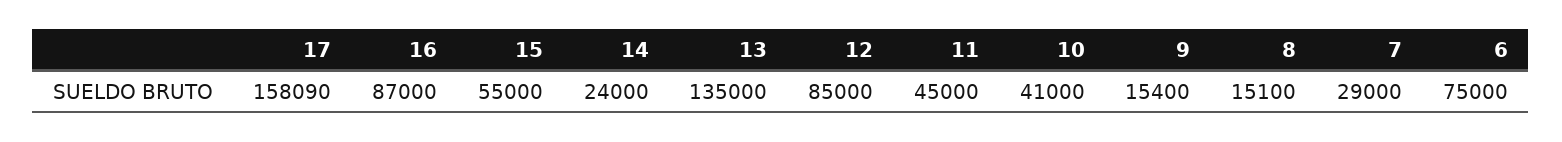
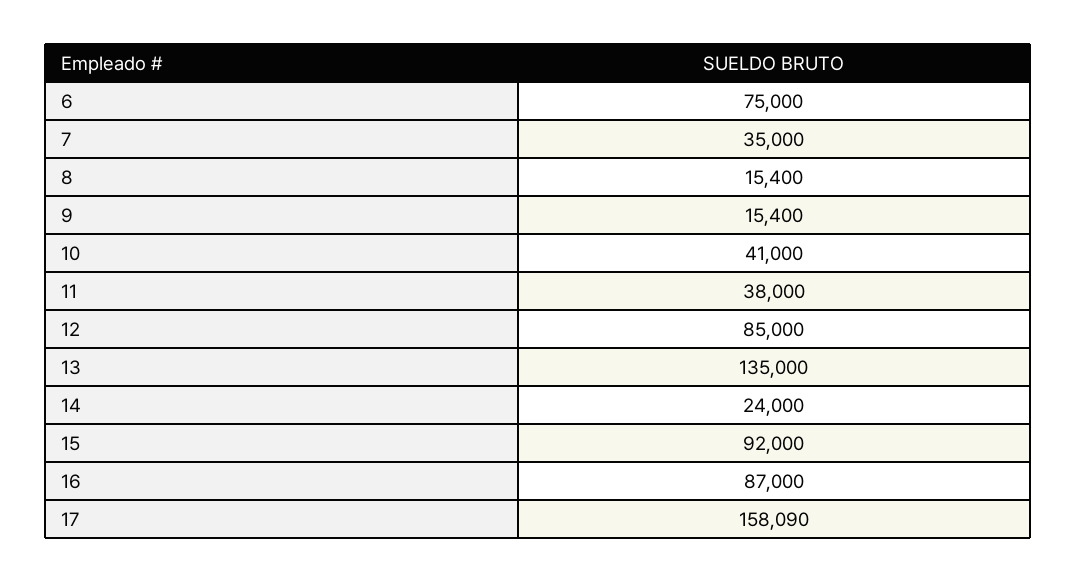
  {
    "17": 158090,
    "16": 87000,
-   "15": 55000,
+   "15": 92000,
    "14": 24000,
    "13": 135000,
    "12": 85000,
-   "11": 45000,
+   "11": 38000,
    "10": 41000,
    "9": 15400,
-   "8": 15100,
+   "8": 15400,
-   "7": 29000,
+   "7": 35000,
    "6": 75000
  }

